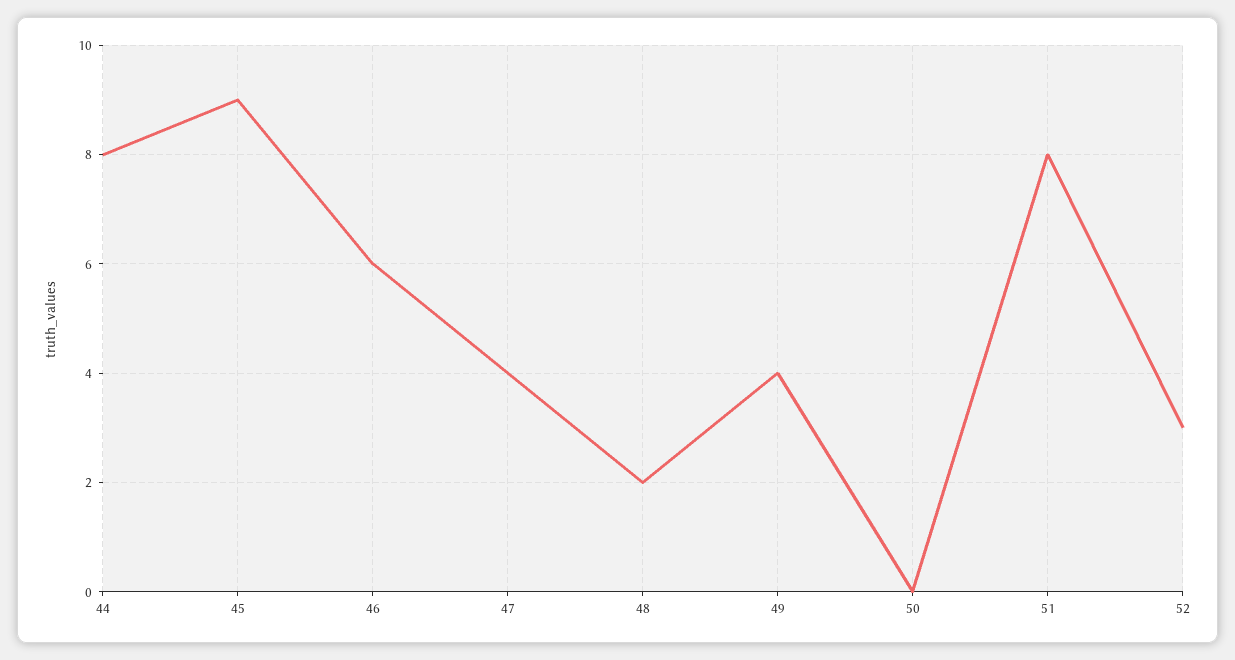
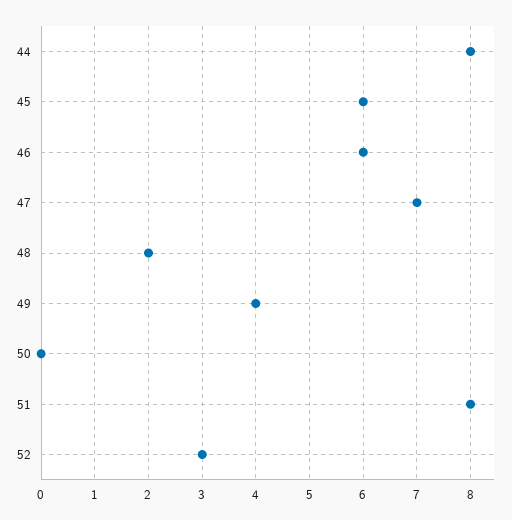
  {
    "44": 8,
-   "45": 9,
+   "45": 6,
    "46": 6,
-   "47": 4,
+   "47": 7,
    "48": 2,
    "49": 4,
    "50": 0,
    "51": 8,
    "52": 3
  }

